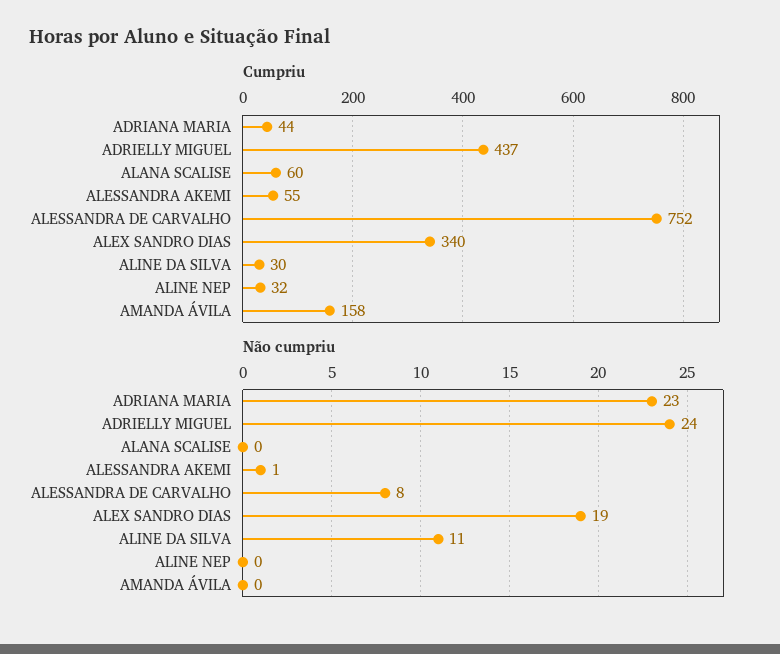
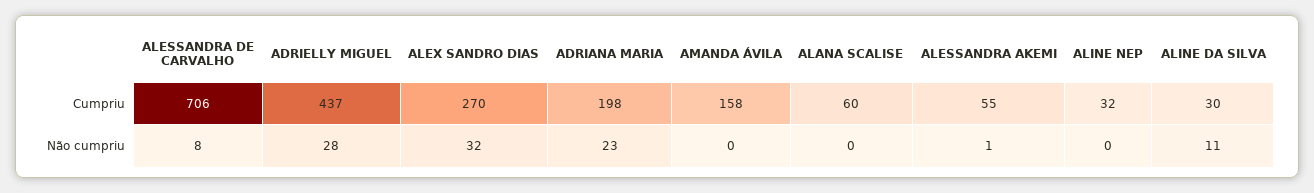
  {
    "Cumpriu": {
-     "ADRIANA MARIA": 44,
+     "ADRIANA MARIA": 198,
      "ADRIELLY MIGUEL": 437,
      "ALANA SCALISE": 60,
      "ALESSANDRA AKEMI": 55,
-     "ALESSANDRA DE CARVALHO": 752,
+     "ALESSANDRA DE CARVALHO": 706,
-     "ALEX SANDRO DIAS": 340,
+     "ALEX SANDRO DIAS": 270,
      "ALINE DA SILVA": 30,
      "ALINE NEP": 32,
      "AMANDA ÁVILA": 158
    },
    "Não cumpriu": {
      "ADRIANA MARIA": 23,
-     "ADRIELLY MIGUEL": 24,
+     "ADRIELLY MIGUEL": 28,
      "ALANA SCALISE": 0,
      "ALESSANDRA AKEMI": 1,
      "ALESSANDRA DE CARVALHO": 8,
-     "ALEX SANDRO DIAS": 19,
+     "ALEX SANDRO DIAS": 32,
      "ALINE DA SILVA": 11,
      "ALINE NEP": 0,
      "AMANDA ÁVILA": 0
    }
  }

